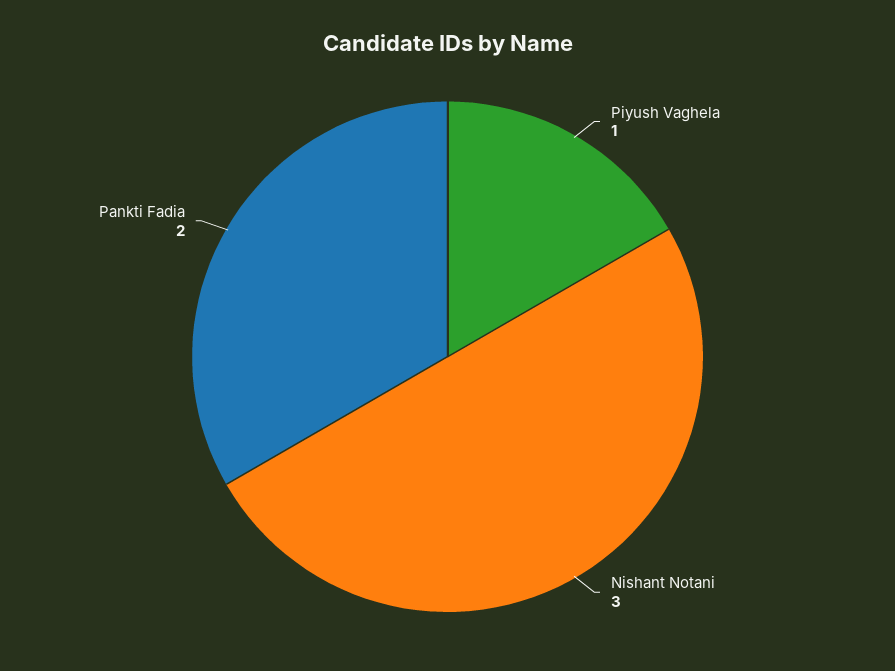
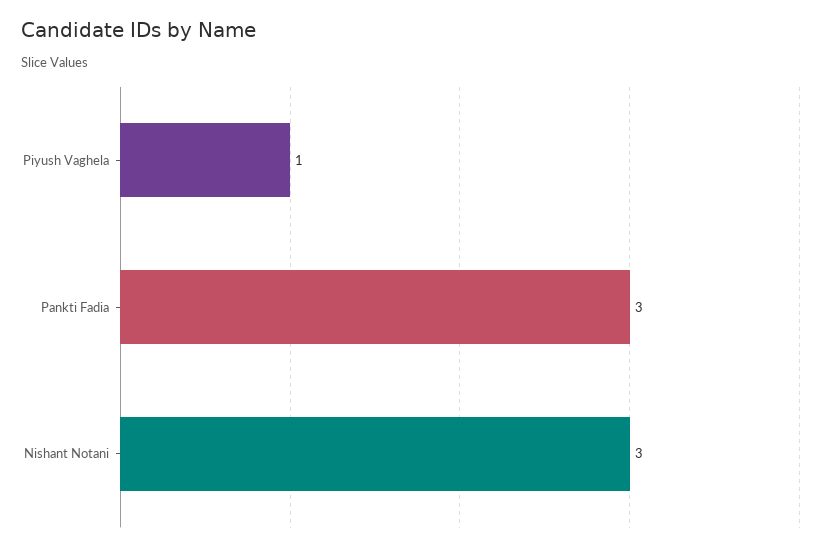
  {
    "Piyush Vaghela": 1,
    "Nishant Notani": 3,
-   "Pankti Fadia": 2
+   "Pankti Fadia": 3
  }

